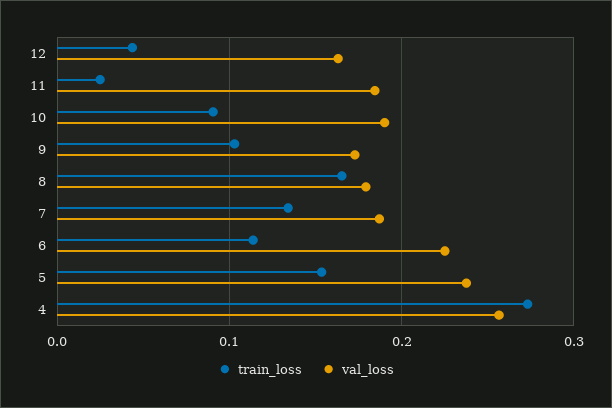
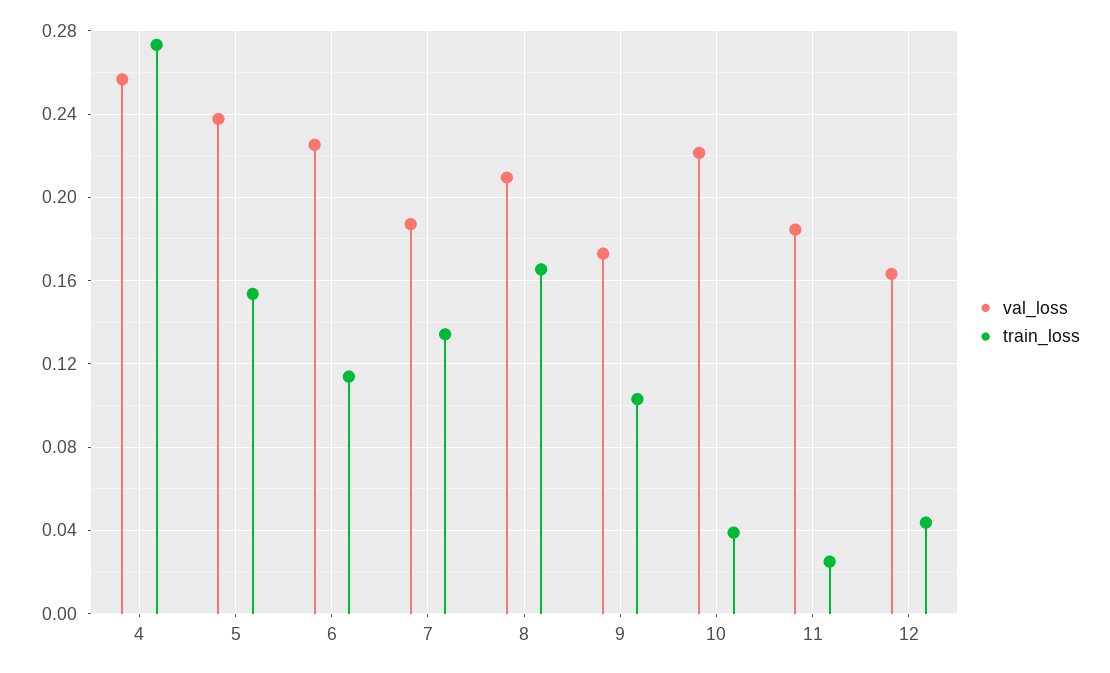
  {
    "train_loss": {
      "12": 0.045,
      "11": 0.025,
-     "10": 0.09,
+     "10": 0.04,
      "9": 0.105,
      "8": 0.165,
      "7": 0.135,
      "6": 0.115,
      "5": 0.155,
      "4": 0.275
    },
    "val_loss": {
      "12": 0.165,
      "11": 0.185,
-     "10": 0.19,
+     "10": 0.22,
      "9": 0.175,
-     "8": 0.18,
+     "8": 0.21,
      "7": 0.185,
      "6": 0.225,
      "5": 0.24,
      "4": 0.255
    }
  }

